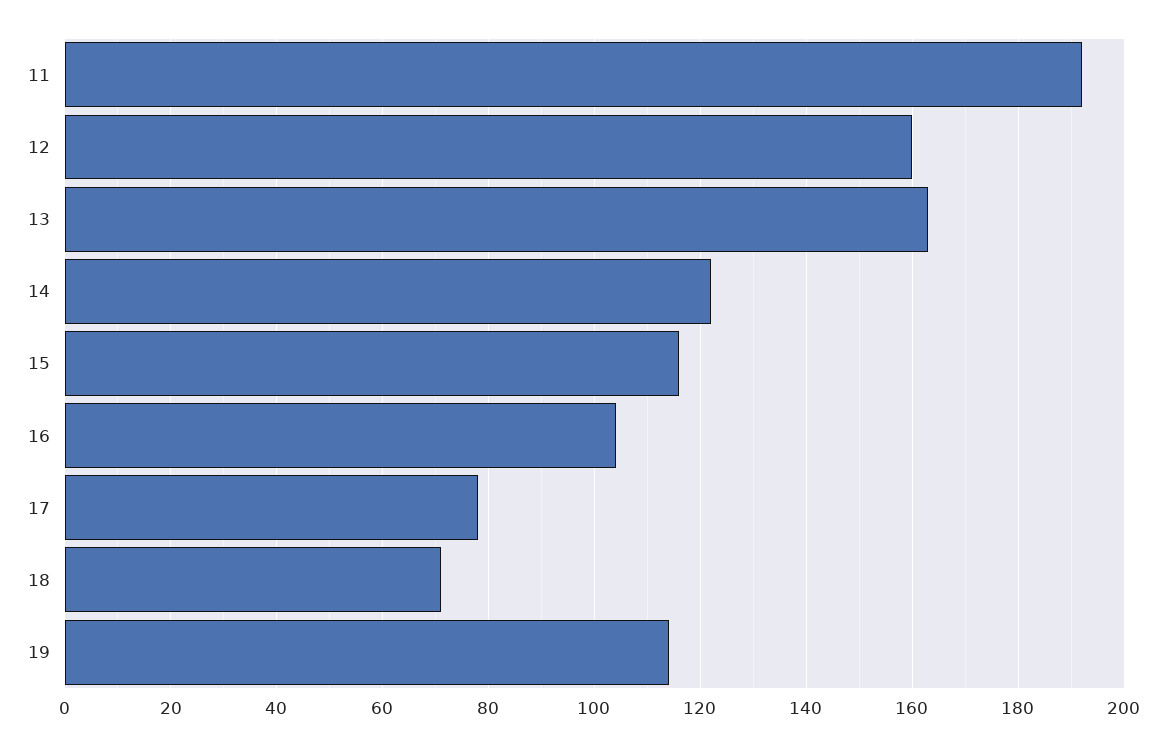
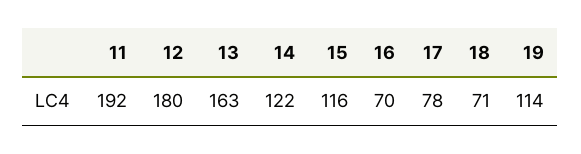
  {
    "11": 192,
-   "12": 160,
+   "12": 180,
    "13": 163,
    "14": 122,
    "15": 116,
-   "16": 105,
+   "16": 70,
    "17": 78,
    "18": 71,
    "19": 114
  }

